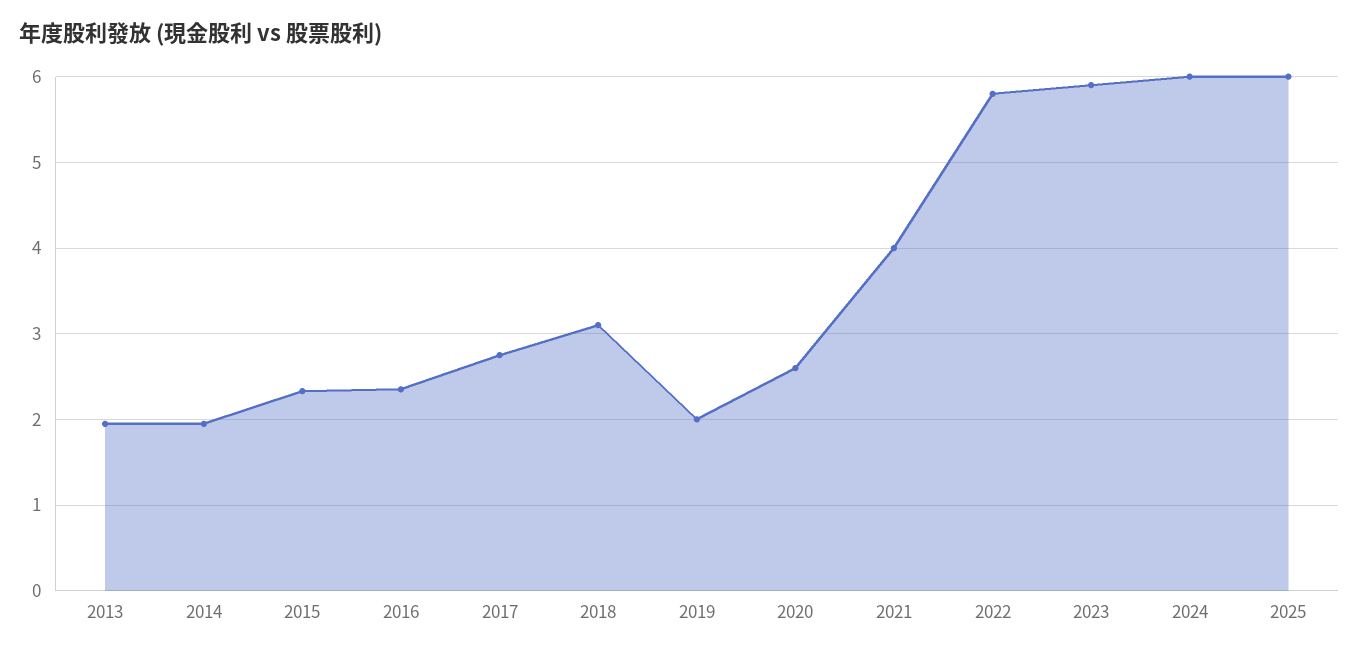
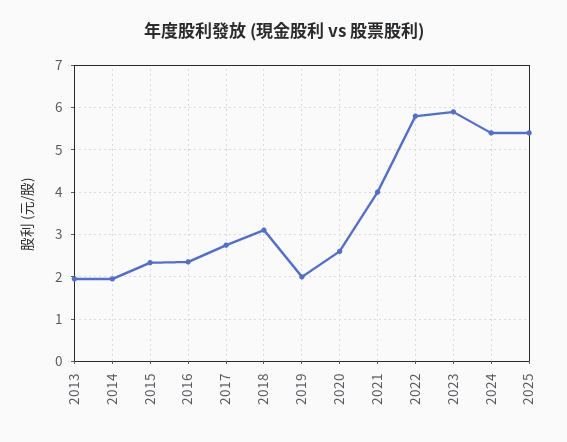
  {
    "2013": 2,
    "2014": 2,
    "2015": 2.3,
    "2016": 2.4,
    "2017": 2.8,
    "2018": 3.1,
    "2019": 2,
    "2020": 2.6,
    "2021": 4,
    "2022": 5.8,
    "2023": 5.9,
-   "2024": 6,
+   "2024": 5.4,
-   "2025": 6
+   "2025": 5.4
  }

